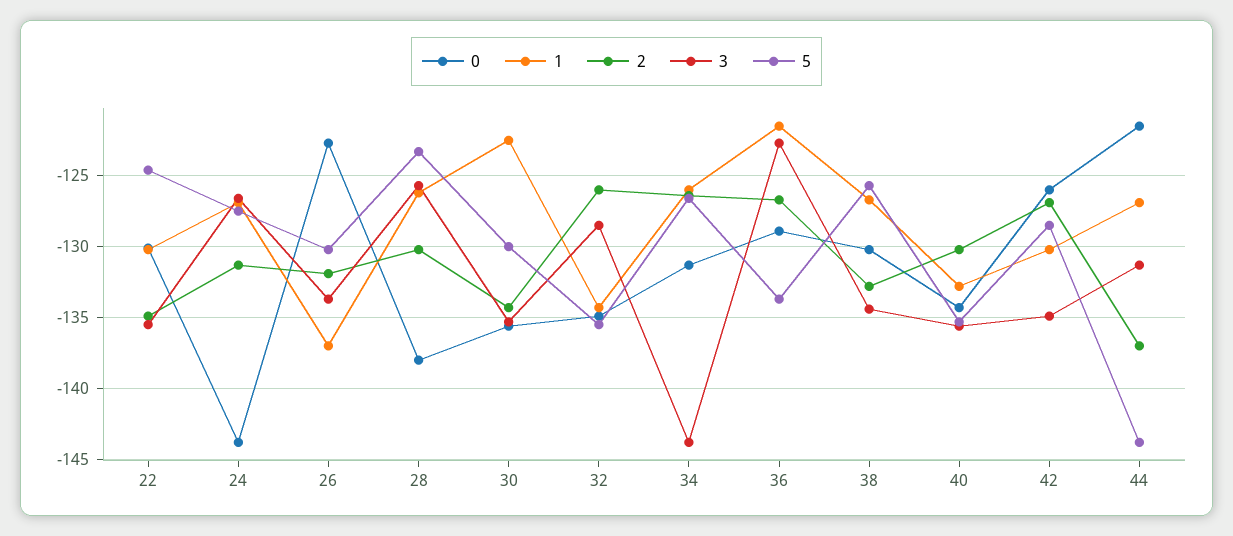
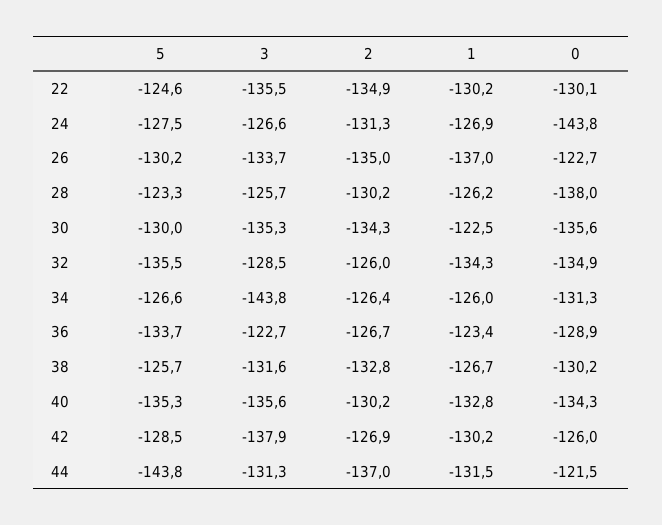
  {
    "0": {
      "22": -130.1,
      "24": -143.8,
      "26": -122.7,
      "28": -138,
      "30": -135.6,
      "32": -134.9,
      "34": -131.3,
      "36": -128.9,
      "38": -130.2,
      "40": -134.3,
      "42": -126,
      "44": -121.5
    },
    "1": {
      "22": -130.2,
      "24": -126.9,
      "26": -137,
      "28": -126.2,
      "30": -122.5,
      "32": -134.3,
      "34": -126,
-     "36": -121.5,
+     "36": -123.4,
      "38": -126.7,
      "40": -132.8,
      "42": -130.2,
-     "44": -127
+     "44": -131.5
    },
    "2": {
      "22": -134.9,
      "24": -131.3,
-     "26": -132,
+     "26": -135,
      "28": -130.2,
      "30": -134.3,
      "32": -126,
      "34": -126.4,
      "36": -126.7,
      "38": -132.8,
      "40": -130.2,
      "42": -126.9,
      "44": -137
    },
    "3": {
      "22": -135.5,
      "24": -126.6,
      "26": -133.7,
      "28": -125.7,
      "30": -135.3,
      "32": -128.5,
      "34": -143.8,
      "36": -122.7,
-     "38": -134.5,
+     "38": -131.6,
      "40": -135.6,
-     "42": -135,
+     "42": -137.9,
      "44": -131.3
    },
    "5": {
      "22": -124.6,
      "24": -127.5,
      "26": -130.2,
      "28": -123.3,
      "30": -130,
      "32": -135.5,
      "34": -126.6,
      "36": -133.7,
      "38": -125.7,
      "40": -135.3,
      "42": -128.5,
      "44": -143.8
    }
  }

